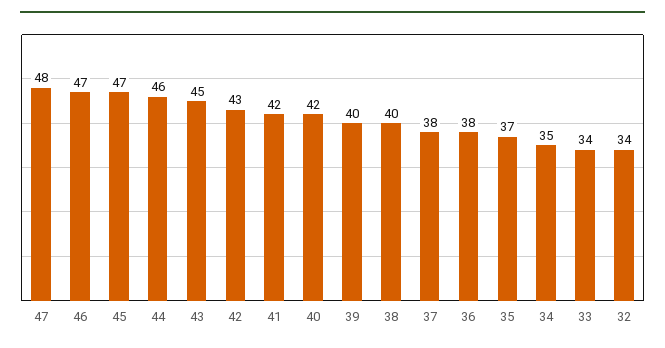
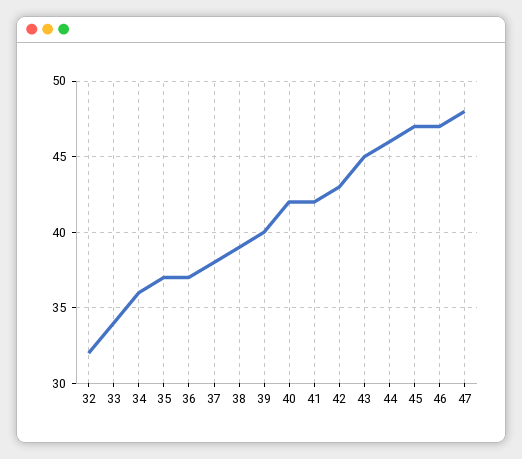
  {
    "47": 48,
    "46": 47,
    "45": 47,
    "44": 46,
    "43": 45,
    "42": 43,
    "41": 42,
    "40": 42,
    "39": 40,
-   "38": 40,
+   "38": 39,
    "37": 38,
-   "36": 38,
+   "36": 37,
    "35": 37,
-   "34": 35,
+   "34": 36,
    "33": 34,
-   "32": 34
+   "32": 32
  }

